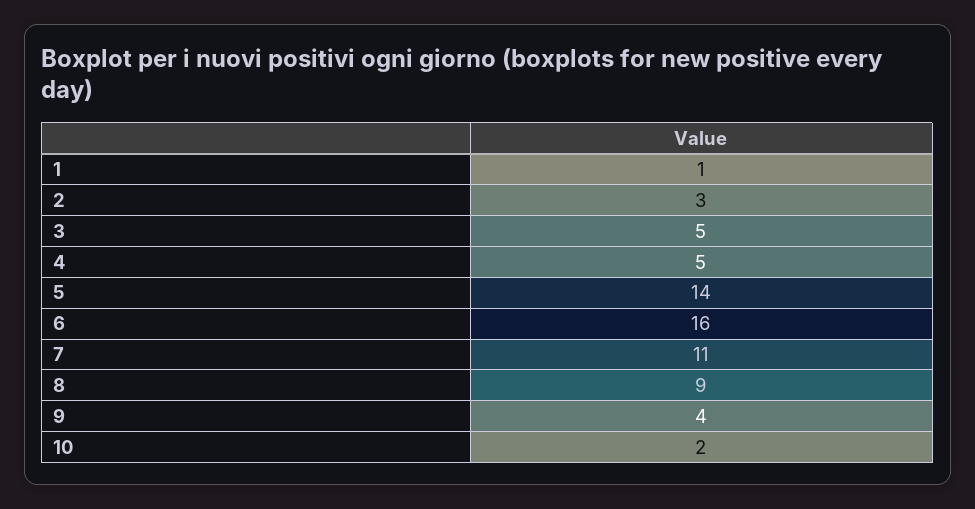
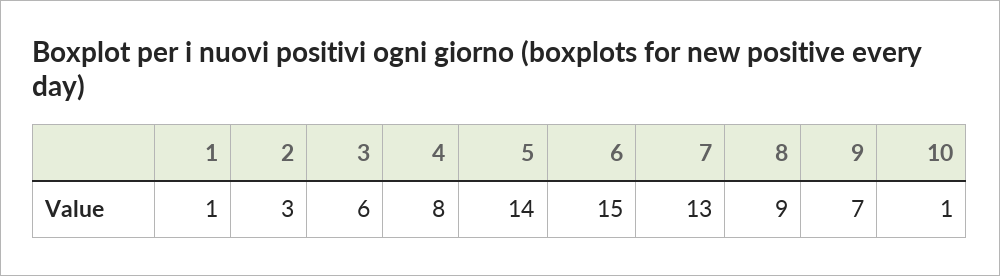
  {
    "1": 1,
    "2": 3,
-   "3": 5,
+   "3": 6,
-   "4": 5,
+   "4": 8,
    "5": 14,
-   "6": 16,
+   "6": 15,
-   "7": 11,
+   "7": 13,
    "8": 9,
-   "9": 4,
+   "9": 7,
-   "10": 2
+   "10": 1
  }

